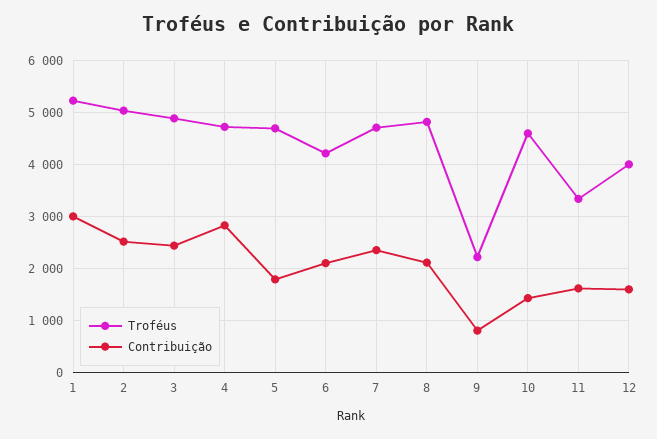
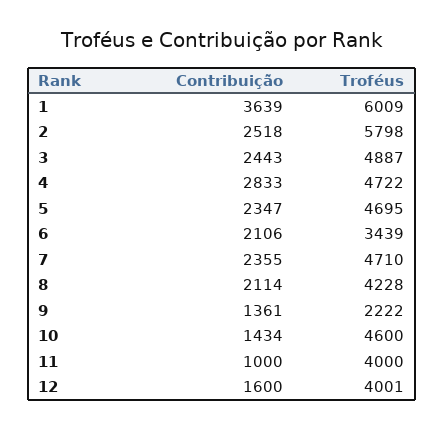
  {
    "Troféus": {
-     "1": 5200,
+     "1": 6009,
-     "2": 5000,
+     "2": 5798,
      "3": 4887,
      "4": 4722,
      "5": 4695,
-     "6": 4200,
+     "6": 3439,
      "7": 4710,
-     "8": 4800,
+     "8": 4228,
      "9": 2222,
      "10": 4600,
-     "11": 3400,
+     "11": 4000,
      "12": 4001
    },
    "Contribuição": {
-     "1": 3000,
+     "1": 3639,
      "2": 2518,
      "3": 2443,
      "4": 2833,
-     "5": 1800,
+     "5": 2347,
      "6": 2106,
      "7": 2355,
      "8": 2114,
-     "9": 800,
+     "9": 1361,
      "10": 1434,
-     "11": 1600,
+     "11": 1000,
      "12": 1600
    }
  }

